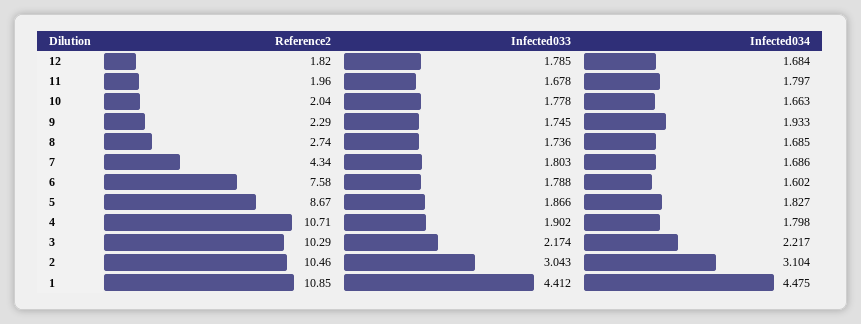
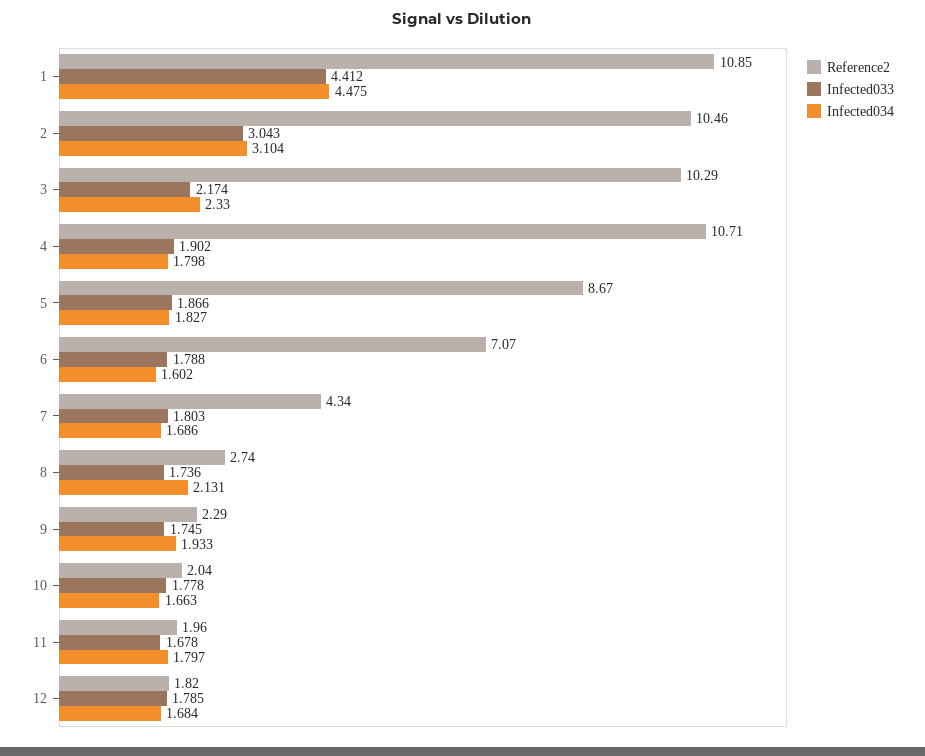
  {
    "Reference2": {
      "12": 1.82,
      "11": 1.96,
      "10": 2.04,
      "9": 2.29,
      "8": 2.74,
      "7": 4.34,
-     "6": 7.58,
+     "6": 7.07,
      "5": 8.67,
      "4": 10.71,
      "3": 10.29,
      "2": 10.46,
      "1": 10.85
    },
    "Infected033": {
      "12": 1.785,
      "11": 1.678,
      "10": 1.778,
      "9": 1.745,
      "8": 1.736,
      "7": 1.803,
      "6": 1.788,
      "5": 1.866,
      "4": 1.902,
      "3": 2.174,
      "2": 3.043,
      "1": 4.412
    },
    "Infected034": {
      "12": 1.684,
      "11": 1.797,
      "10": 1.663,
      "9": 1.933,
-     "8": 1.685,
+     "8": 2.131,
      "7": 1.686,
      "6": 1.602,
      "5": 1.827,
      "4": 1.798,
-     "3": 2.217,
+     "3": 2.33,
      "2": 3.104,
      "1": 4.475
    }
  }

